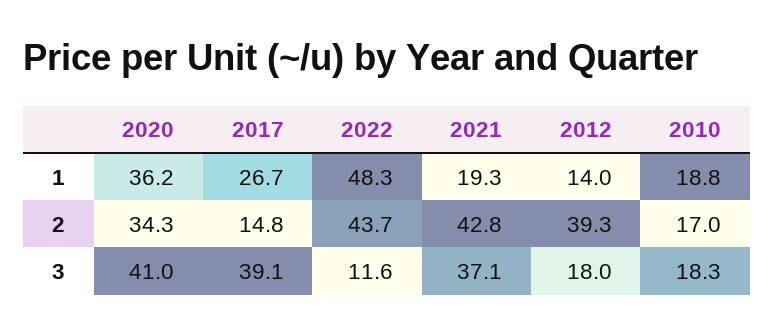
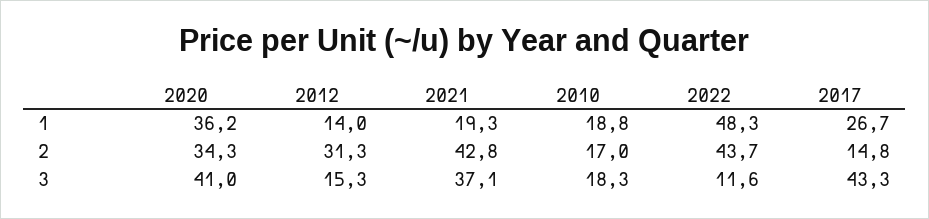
  {
    "2020": {
      "1": 36.2,
      "2": 34.3,
      "3": 41
    },
    "2017": {
      "1": 26.7,
      "2": 14.8,
-     "3": 39.1
+     "3": 43.3
    },
    "2022": {
      "1": 48.3,
      "2": 43.7,
      "3": 11.6
    },
    "2021": {
      "1": 19.3,
      "2": 42.8,
      "3": 37.1
    },
    "2012": {
      "1": 14,
-     "2": 39.3,
+     "2": 31.3,
-     "3": 18
+     "3": 15.3
    },
    "2010": {
      "1": 18.8,
      "2": 17,
      "3": 18.3
    }
  }

